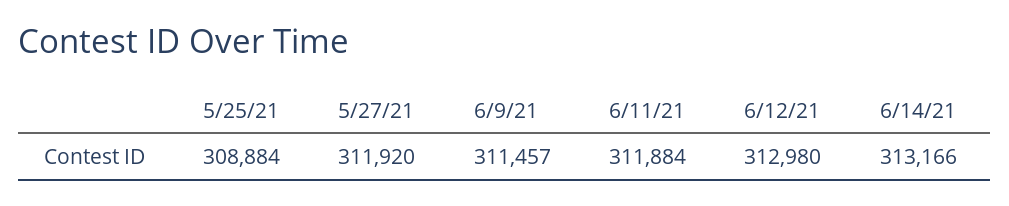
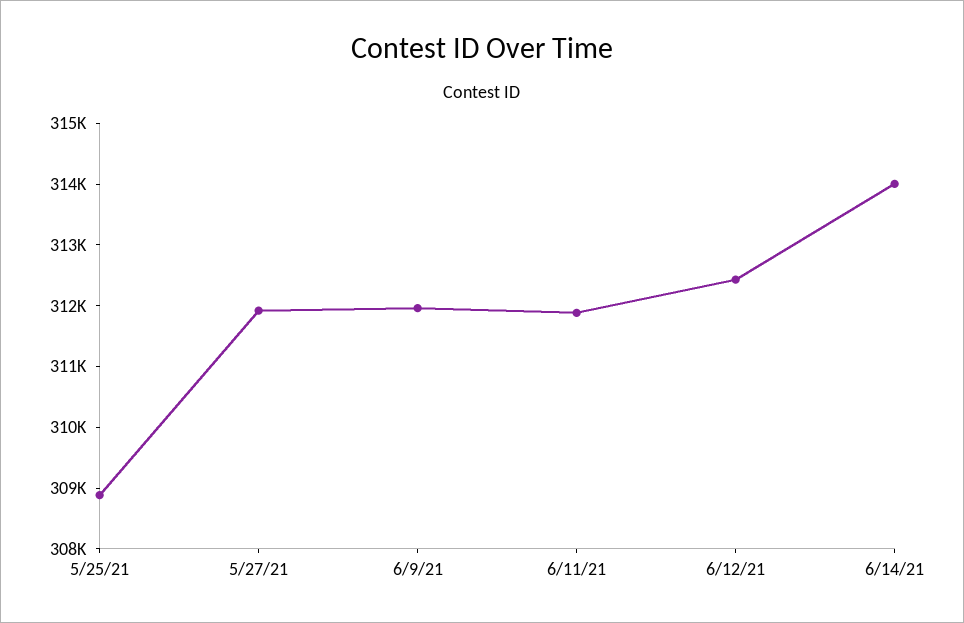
  {
    "5/25/21": 308884,
    "5/27/21": 311920,
-   "6/9/21": 311457,
+   "6/9/21": 312000,
    "6/11/21": 311884,
-   "6/12/21": 312980,
+   "6/12/21": 312400,
-   "6/14/21": 313166
+   "6/14/21": 314000
  }

